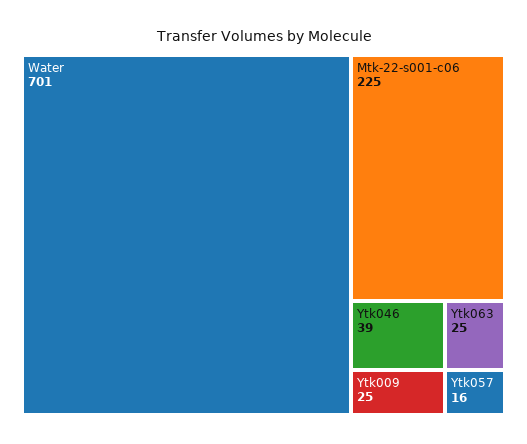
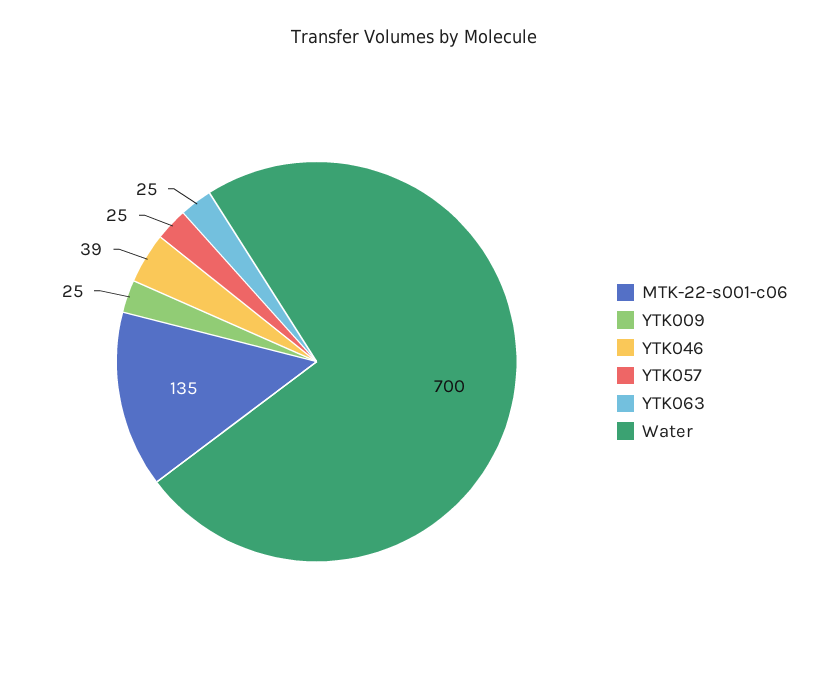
  {
-   "Water": 701,
+   "Water": 700,
-   "Mtk-22-s001-c06": 225,
+   "Mtk-22-s001-c06": 135,
    "Ytk046": 39,
    "Ytk009": 25,
    "Ytk063": 25,
-   "Ytk057": 16
+   "Ytk057": 25
  }

